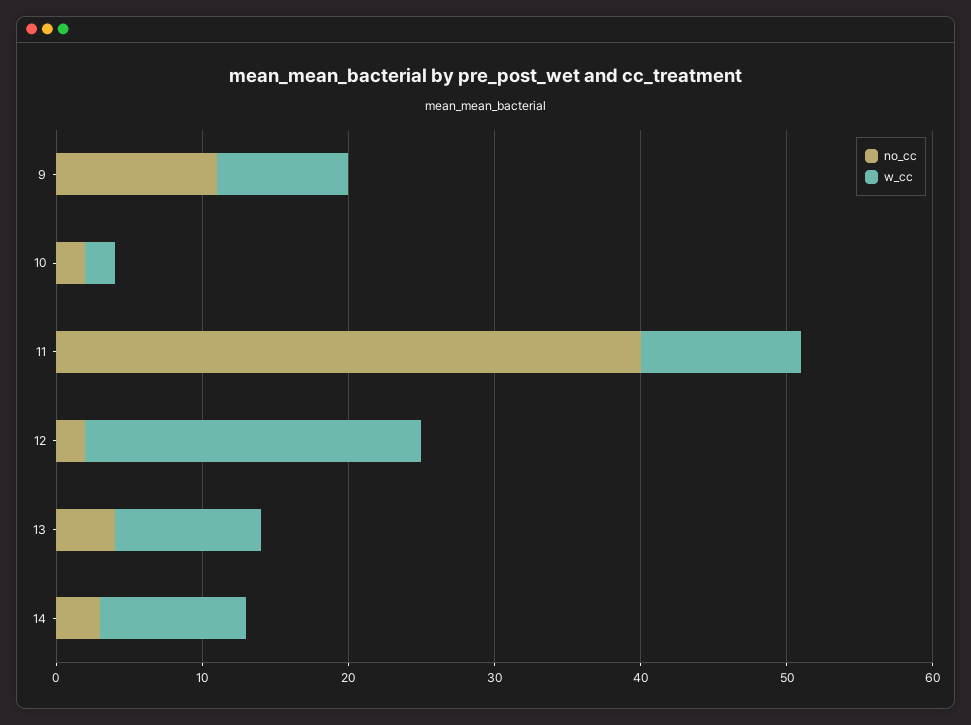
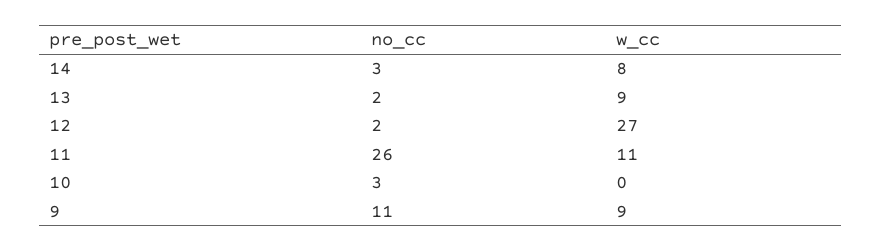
  {
    "no_cc": {
      "9": 11,
-     "10": 2,
+     "10": 3,
-     "11": 40,
+     "11": 26,
      "12": 2,
-     "13": 4,
+     "13": 2,
      "14": 3
    },
    "w_cc": {
      "9": 9,
-     "10": 2,
+     "10": 0,
      "11": 11,
-     "12": 23,
+     "12": 27,
-     "13": 10,
+     "13": 9,
-     "14": 10
+     "14": 8
    }
  }

